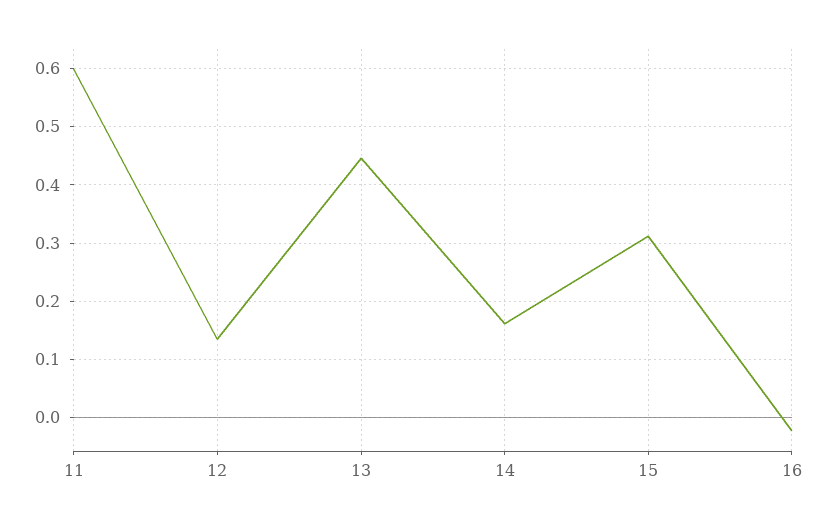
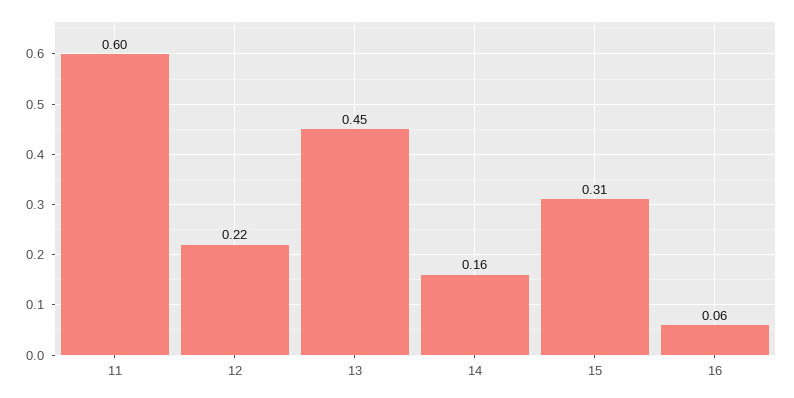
  {
    "11": 0.6,
-   "12": 0.14,
+   "12": 0.22,
    "13": 0.45,
    "14": 0.16,
    "15": 0.31,
-   "16": -0.02
+   "16": 0.06
  }

